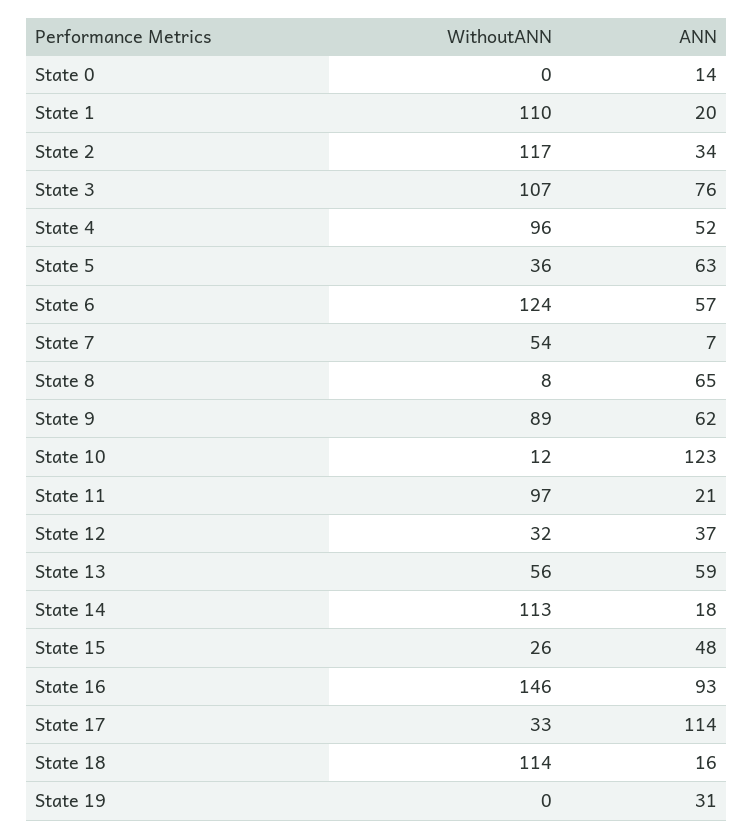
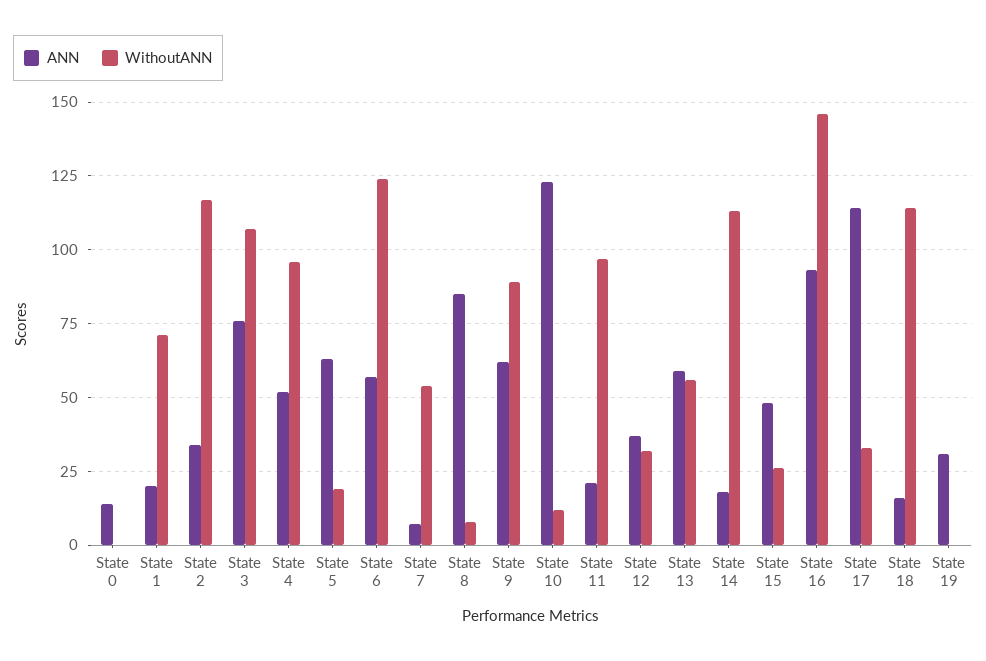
  {
    "WithoutANN": {
      "State 0": 0,
-     "State 1": 110,
+     "State 1": 70,
      "State 2": 117,
      "State 3": 107,
      "State 4": 96,
-     "State 5": 36,
+     "State 5": 20,
      "State 6": 124,
      "State 7": 54,
      "State 8": 8,
      "State 9": 89,
      "State 10": 12,
      "State 11": 97,
      "State 12": 32,
      "State 13": 56,
      "State 14": 113,
      "State 15": 26,
      "State 16": 146,
      "State 17": 33,
      "State 18": 114,
      "State 19": 0
    },
    "ANN": {
      "State 0": 14,
      "State 1": 20,
      "State 2": 34,
      "State 3": 76,
      "State 4": 52,
      "State 5": 63,
      "State 6": 57,
      "State 7": 7,
-     "State 8": 65,
+     "State 8": 85,
      "State 9": 62,
      "State 10": 123,
      "State 11": 21,
      "State 12": 37,
      "State 13": 59,
      "State 14": 18,
      "State 15": 48,
      "State 16": 93,
      "State 17": 114,
      "State 18": 16,
      "State 19": 31
    }
  }

